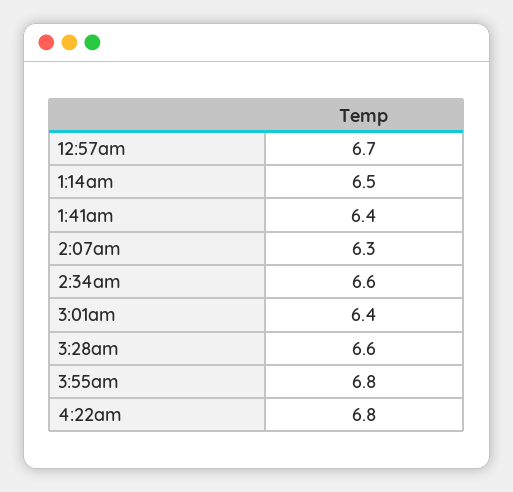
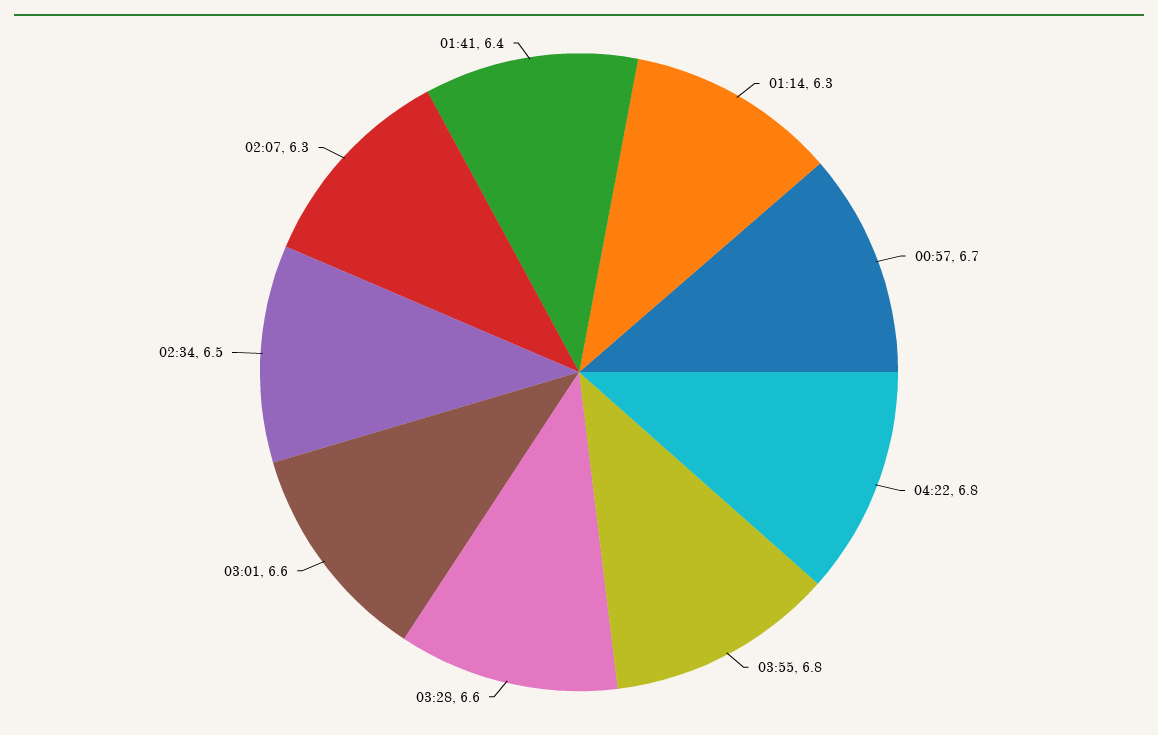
  {
    "12:57am": 6.7,
-   "1:14am": 6.5,
+   "1:14am": 6.3,
    "1:41am": 6.4,
    "2:07am": 6.3,
-   "2:34am": 6.6,
+   "2:34am": 6.5,
-   "3:01am": 6.4,
+   "3:01am": 6.6,
    "3:28am": 6.6,
    "3:55am": 6.8,
    "4:22am": 6.8
  }

